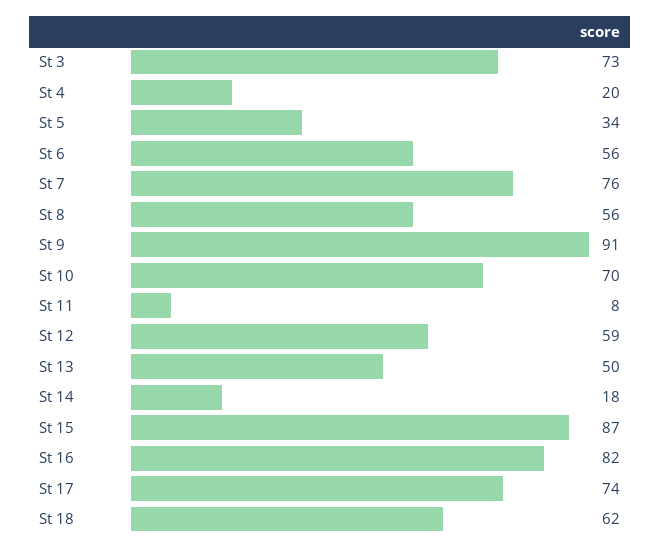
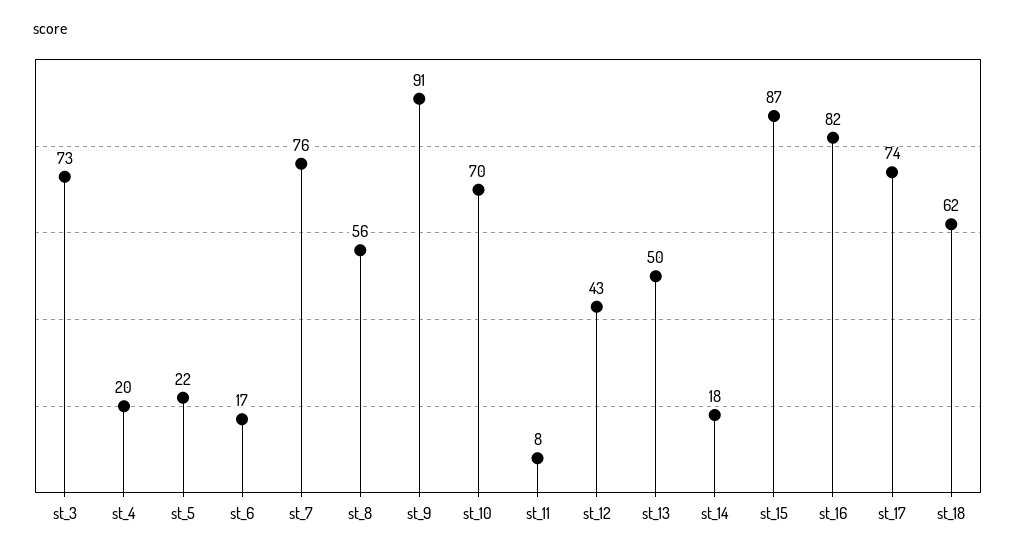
  {
    "St 3": 73,
    "St 4": 20,
-   "St 5": 34,
+   "St 5": 22,
-   "St 6": 56,
+   "St 6": 17,
    "St 7": 76,
    "St 8": 56,
    "St 9": 91,
    "St 10": 70,
    "St 11": 8,
-   "St 12": 59,
+   "St 12": 43,
    "St 13": 50,
    "St 14": 18,
    "St 15": 87,
    "St 16": 82,
    "St 17": 74,
    "St 18": 62
  }

